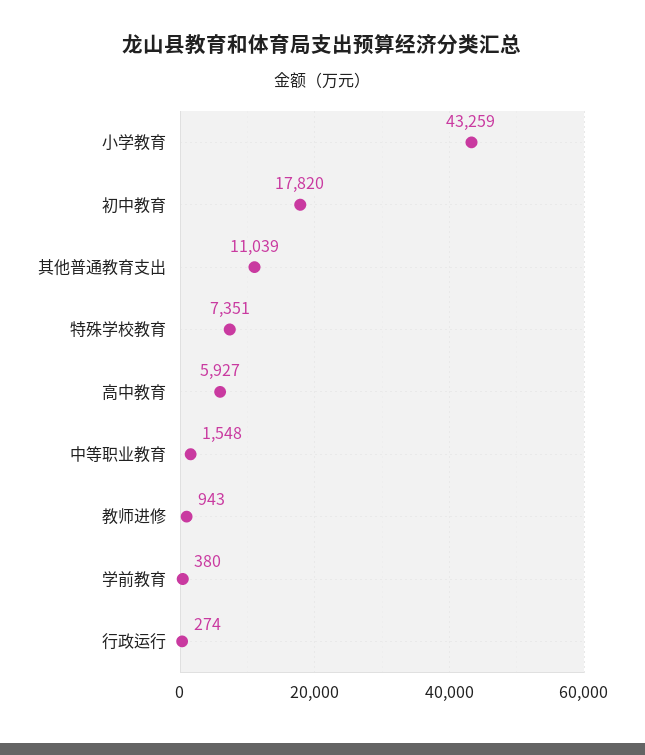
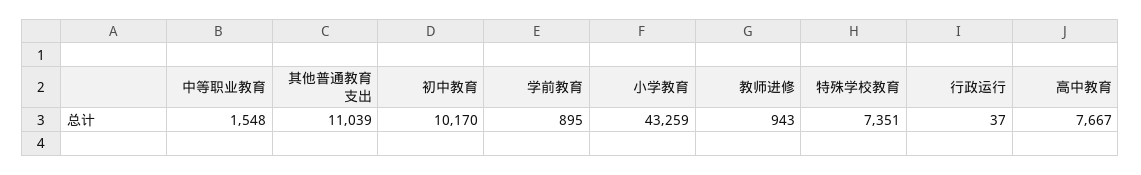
  {
    "小学教育": 43259,
-   "初中教育": 17820,
+   "初中教育": 10170,
    "其他普通教育支出": 11039,
    "特殊学校教育": 7351,
-   "高中教育": 5927,
+   "高中教育": 7667,
    "中等职业教育": 1548,
    "教师进修": 943,
-   "学前教育": 380,
+   "学前教育": 895,
-   "行政运行": 274
+   "行政运行": 37
  }

